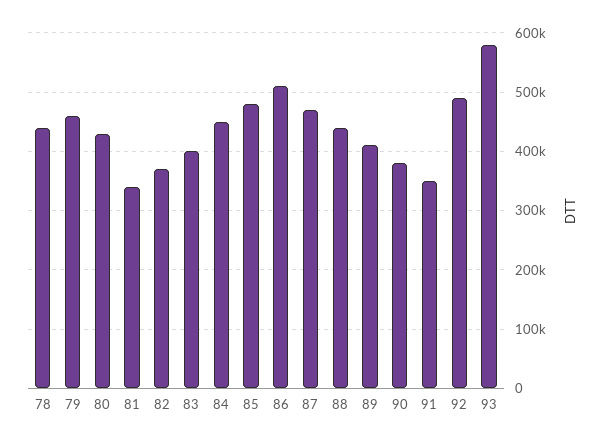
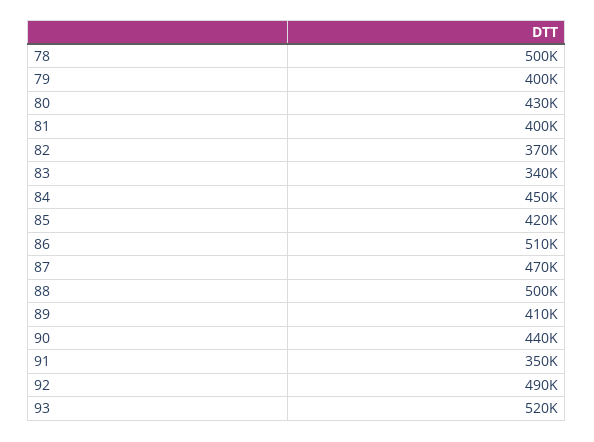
  {
-   "78": 440000,
+   "78": 500000,
-   "79": 460000,
+   "79": 400000,
    "80": 430000,
-   "81": 340000,
+   "81": 400000,
    "82": 370000,
-   "83": 400000,
+   "83": 340000,
    "84": 450000,
-   "85": 480000,
+   "85": 420000,
    "86": 510000,
    "87": 470000,
-   "88": 440000,
+   "88": 500000,
    "89": 410000,
-   "90": 380000,
+   "90": 440000,
    "91": 350000,
    "92": 490000,
-   "93": 580000
+   "93": 520000
  }

